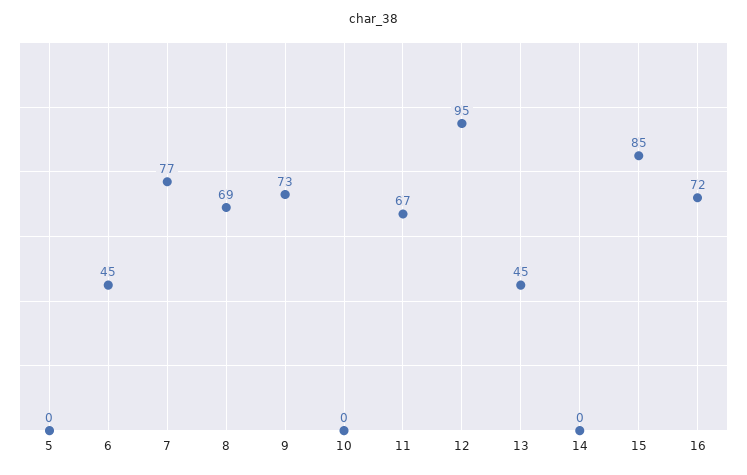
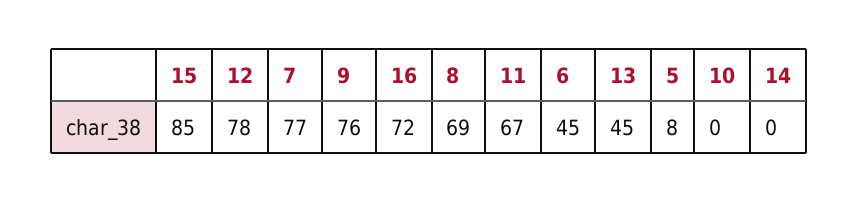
  {
-   "5": 0,
+   "5": 8,
    "6": 45,
    "7": 77,
    "8": 69,
-   "9": 73,
+   "9": 76,
    "10": 0,
    "11": 67,
-   "12": 95,
+   "12": 78,
    "13": 45,
    "14": 0,
    "15": 85,
    "16": 72
  }

